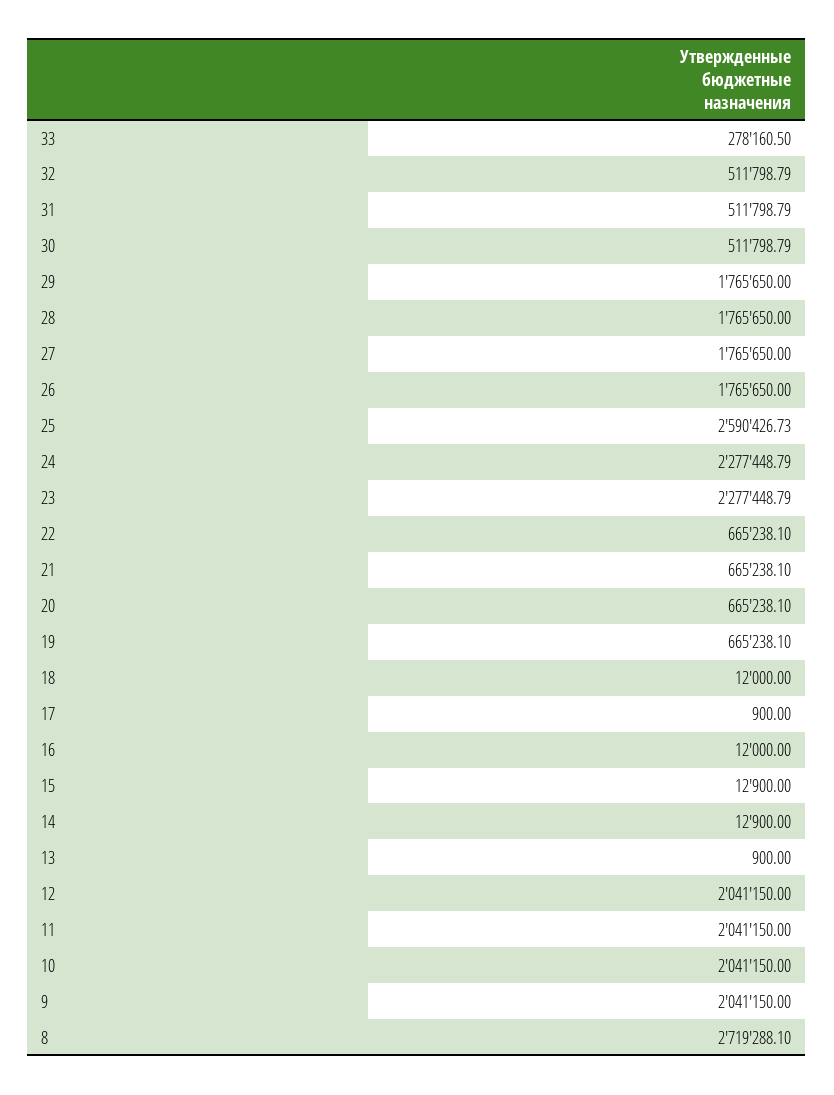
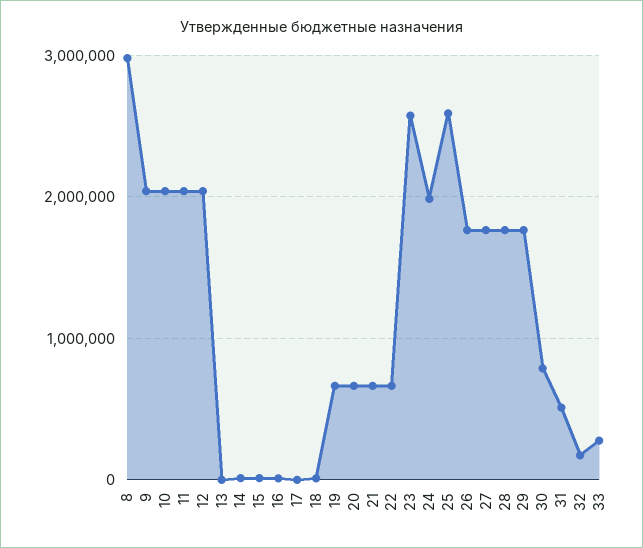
  {
    "33": 278160.5,
-   "32": 511798.79,
+   "32": 200000,
    "31": 511798.79,
-   "30": 511798.79,
+   "30": 800000,
    "29": 1765650,
    "28": 1765650,
    "27": 1765650,
    "26": 1765650,
    "25": 2590426.73,
-   "24": 2277448.79,
+   "24": 2000000,
-   "23": 2277448.79,
+   "23": 2600000,
    "22": 665238.1,
    "21": 665238.1,
    "20": 665238.1,
    "19": 665238.1,
    "18": 12000,
    "17": 900,
    "16": 12000,
    "15": 12900,
    "14": 12900,
    "13": 900,
    "12": 2041150,
    "11": 2041150,
    "10": 2041150,
    "9": 2041150,
-   "8": 2719288.1
+   "8": 3000000
  }

